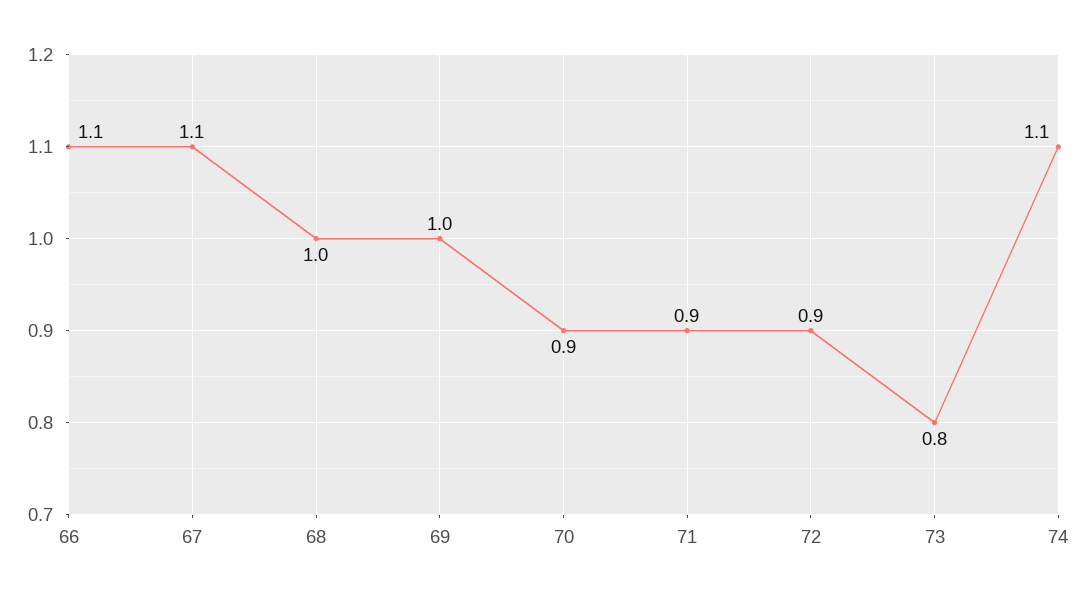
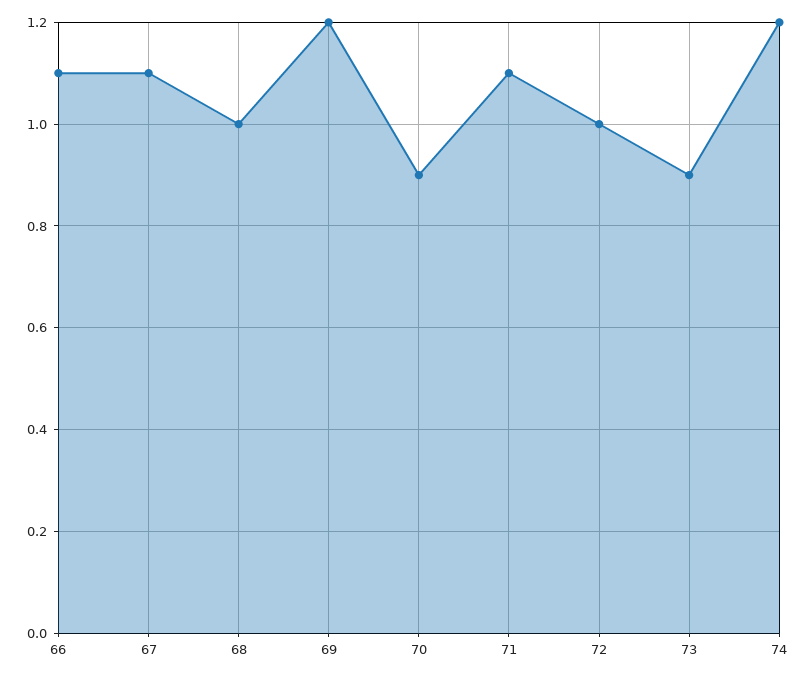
  {
    "66": 1.1,
    "67": 1.1,
    "68": 1,
-   "69": 1,
+   "69": 1.2,
    "70": 0.9,
-   "71": 0.9,
+   "71": 1.1,
-   "72": 0.9,
+   "72": 1,
-   "73": 0.8,
+   "73": 0.9,
-   "74": 1.1
+   "74": 1.2
  }

